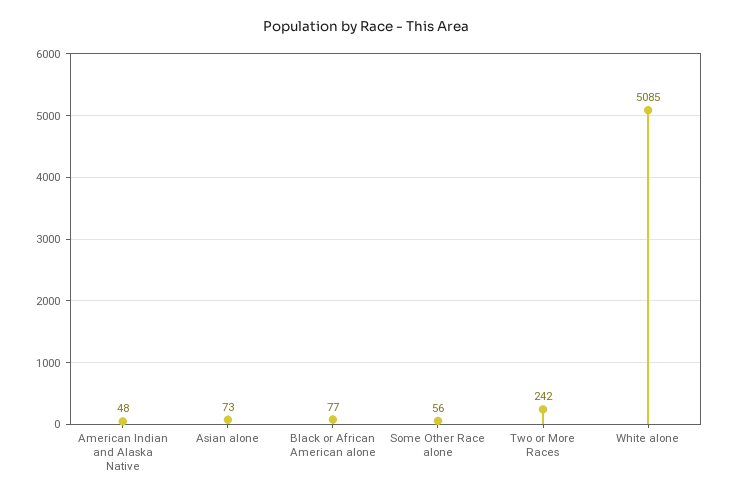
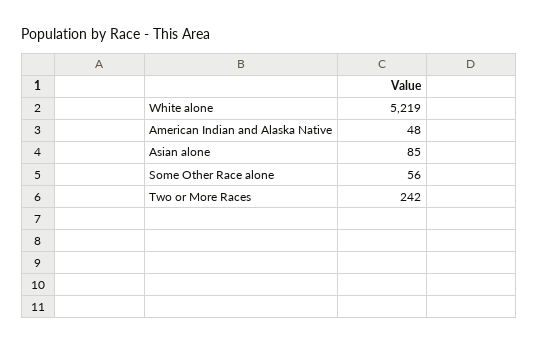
  {
    "American Indian and Alaska Native": 48,
-   "Asian alone": 73,
+   "Asian alone": 85,
-   "Black or African American alone": 77,
    "Some Other Race alone": 56,
    "Two or More Races": 242,
-   "White alone": 5085
+   "White alone": 5219
  }

